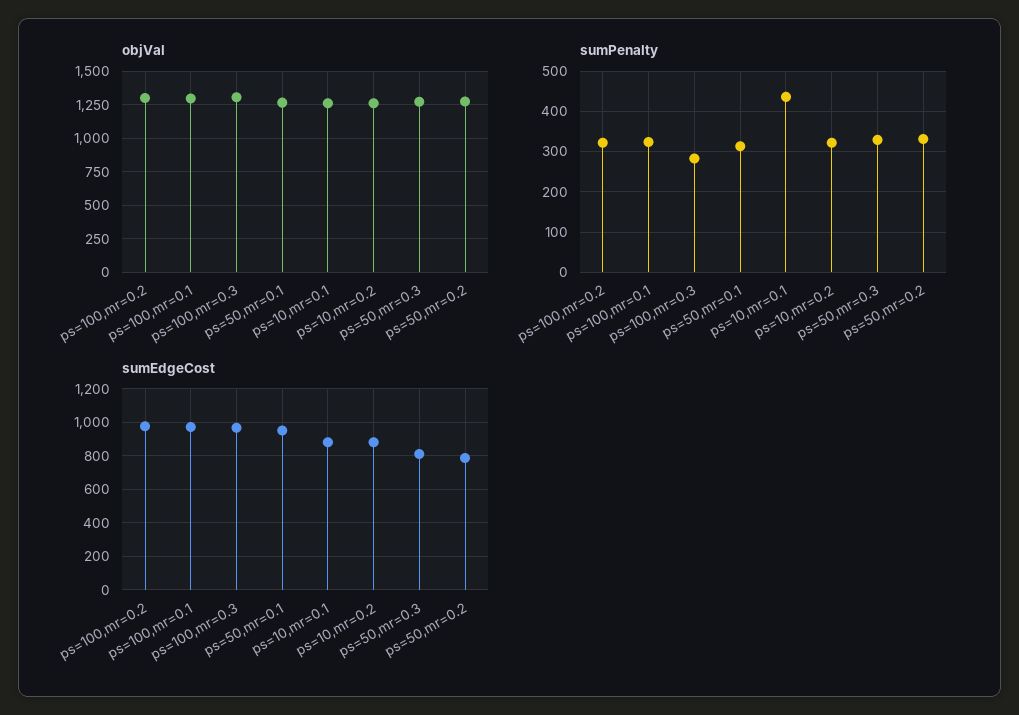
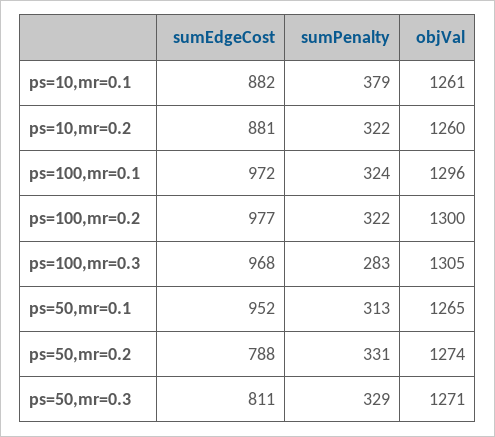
  {
    "objVal": {
      "ps=100,mr=0.2": 1300,
      "ps=100,mr=0.1": 1296,
      "ps=100,mr=0.3": 1305,
      "ps=50,mr=0.1": 1265,
      "ps=10,mr=0.1": 1261,
      "ps=10,mr=0.2": 1260,
      "ps=50,mr=0.3": 1271,
      "ps=50,mr=0.2": 1274
    },
    "sumPenalty": {
      "ps=100,mr=0.2": 322,
      "ps=100,mr=0.1": 324,
      "ps=100,mr=0.3": 283,
      "ps=50,mr=0.1": 313,
-     "ps=10,mr=0.1": 440,
+     "ps=10,mr=0.1": 379,
      "ps=10,mr=0.2": 322,
      "ps=50,mr=0.3": 329,
      "ps=50,mr=0.2": 331
    },
    "sumEdgeCost": {
      "ps=100,mr=0.2": 977,
      "ps=100,mr=0.1": 972,
      "ps=100,mr=0.3": 968,
      "ps=50,mr=0.1": 952,
      "ps=10,mr=0.1": 882,
      "ps=10,mr=0.2": 881,
      "ps=50,mr=0.3": 811,
      "ps=50,mr=0.2": 788
    }
  }

